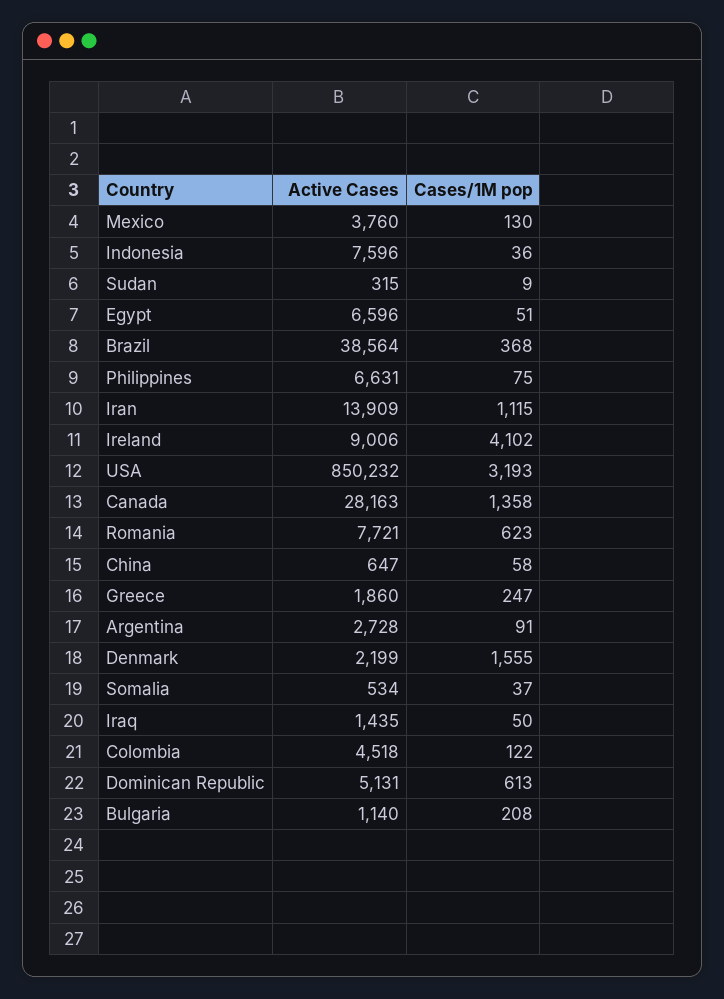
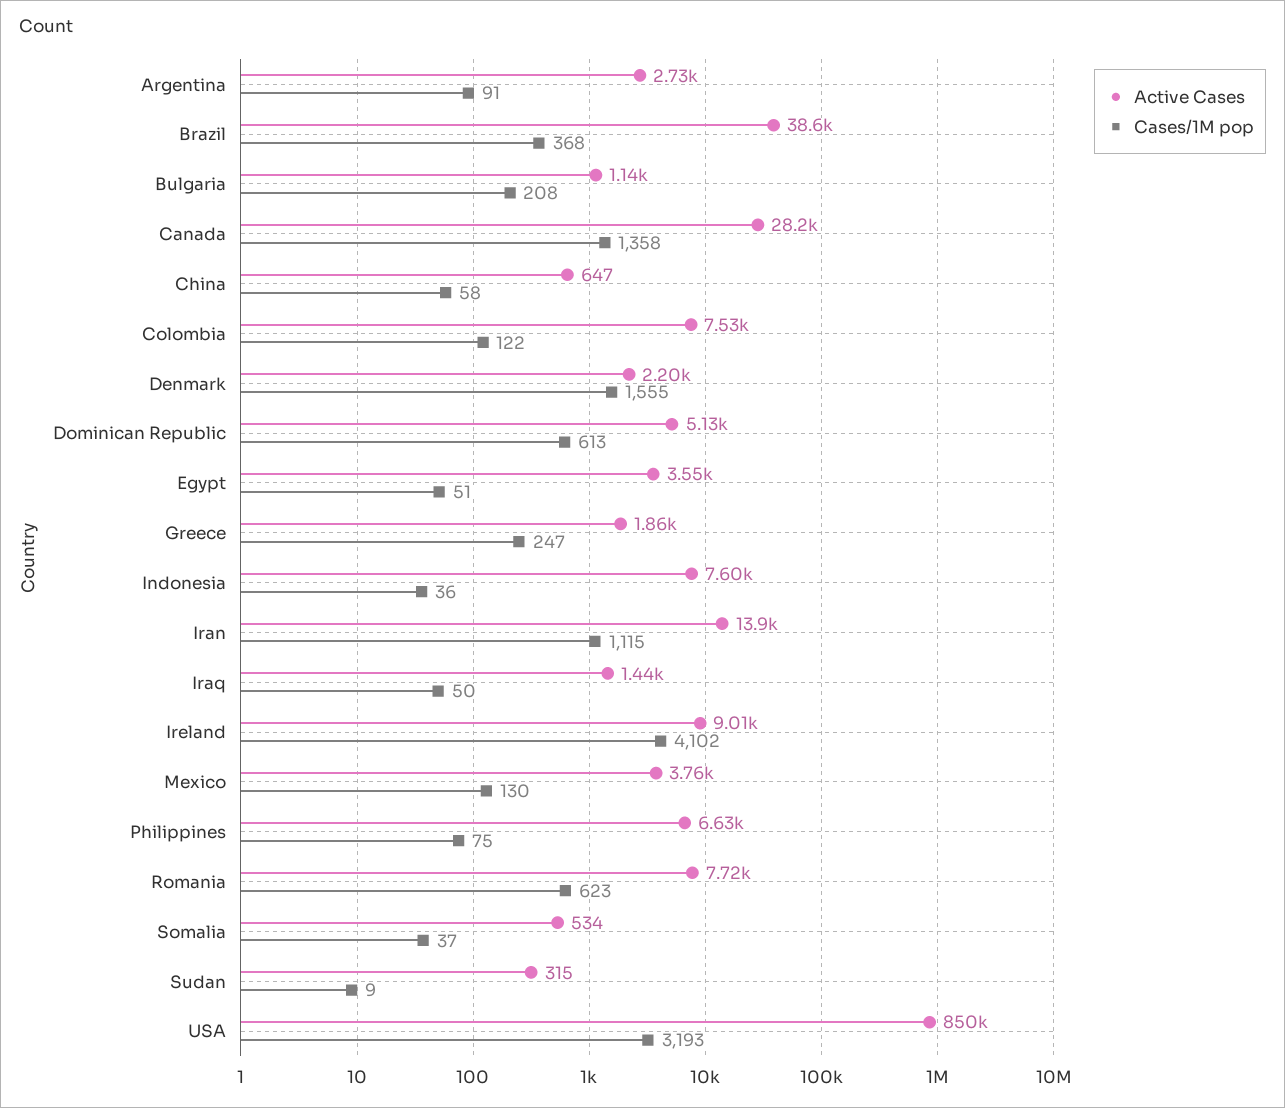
  {
    "Active Cases": {
      "Mexico": 3760,
      "Indonesia": 7596,
      "Sudan": 315,
-     "Egypt": 6596,
+     "Egypt": 3550,
      "Brazil": 38564,
      "Philippines": 6631,
      "Iran": 13909,
      "Ireland": 9006,
      "USA": 850232,
      "Canada": 28163,
      "Romania": 7721,
      "China": 647,
      "Greece": 1860,
      "Argentina": 2728,
      "Denmark": 2199,
      "Somalia": 534,
      "Iraq": 1435,
-     "Colombia": 4518,
+     "Colombia": 7530,
      "Dominican Republic": 5131,
      "Bulgaria": 1140
    },
    "Cases/1M pop": {
      "Mexico": 130,
      "Indonesia": 36,
      "Sudan": 9,
      "Egypt": 51,
      "Brazil": 368,
      "Philippines": 75,
      "Iran": 1115,
      "Ireland": 4102,
      "USA": 3193,
      "Canada": 1358,
      "Romania": 623,
      "China": 58,
      "Greece": 247,
      "Argentina": 91,
      "Denmark": 1555,
      "Somalia": 37,
      "Iraq": 50,
      "Colombia": 122,
      "Dominican Republic": 613,
      "Bulgaria": 208
    }
  }

